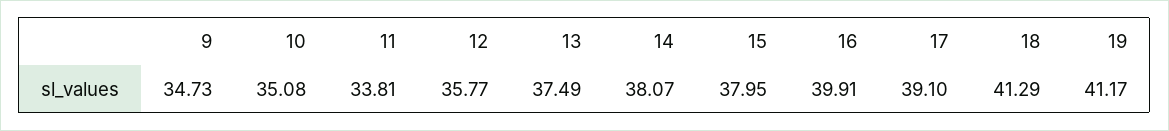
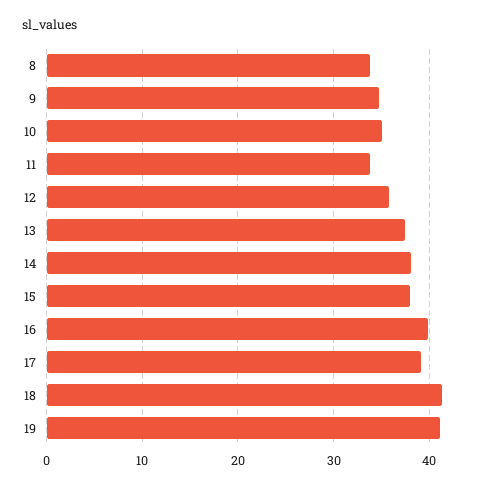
  {
    "9": 34.73,
    "10": 35.08,
    "11": 33.81,
    "12": 35.77,
    "13": 37.49,
    "14": 38.07,
    "15": 37.95,
    "16": 39.91,
    "17": 39.1,
    "18": 41.29,
-   "19": 41.17
+   "19": 41.17,
+   "8": 34
  }

